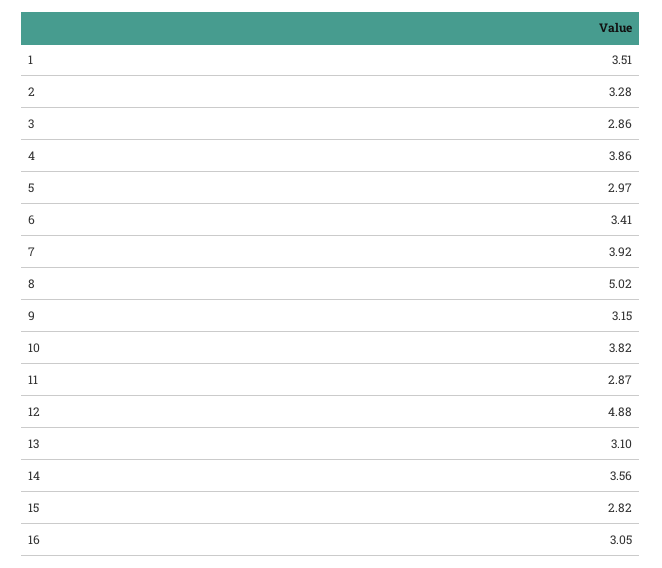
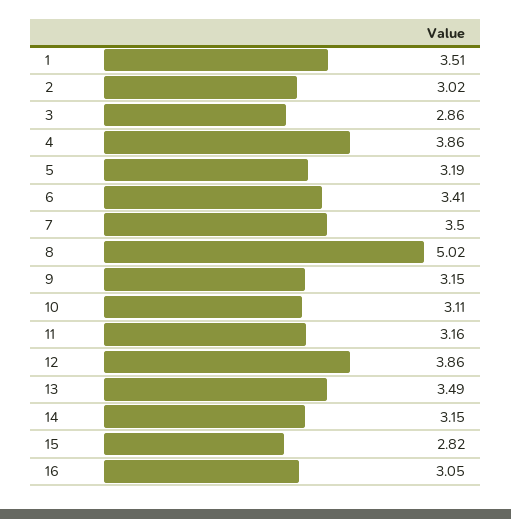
  {
    "1": 3.51,
-   "2": 3.28,
+   "2": 3.02,
    "3": 2.86,
    "4": 3.86,
-   "5": 2.97,
+   "5": 3.19,
    "6": 3.41,
-   "7": 3.92,
+   "7": 3.5,
    "8": 5.02,
    "9": 3.15,
-   "10": 3.82,
+   "10": 3.11,
-   "11": 2.87,
+   "11": 3.16,
-   "12": 4.88,
+   "12": 3.86,
-   "13": 3.1,
+   "13": 3.49,
-   "14": 3.56,
+   "14": 3.15,
    "15": 2.82,
    "16": 3.05
  }

